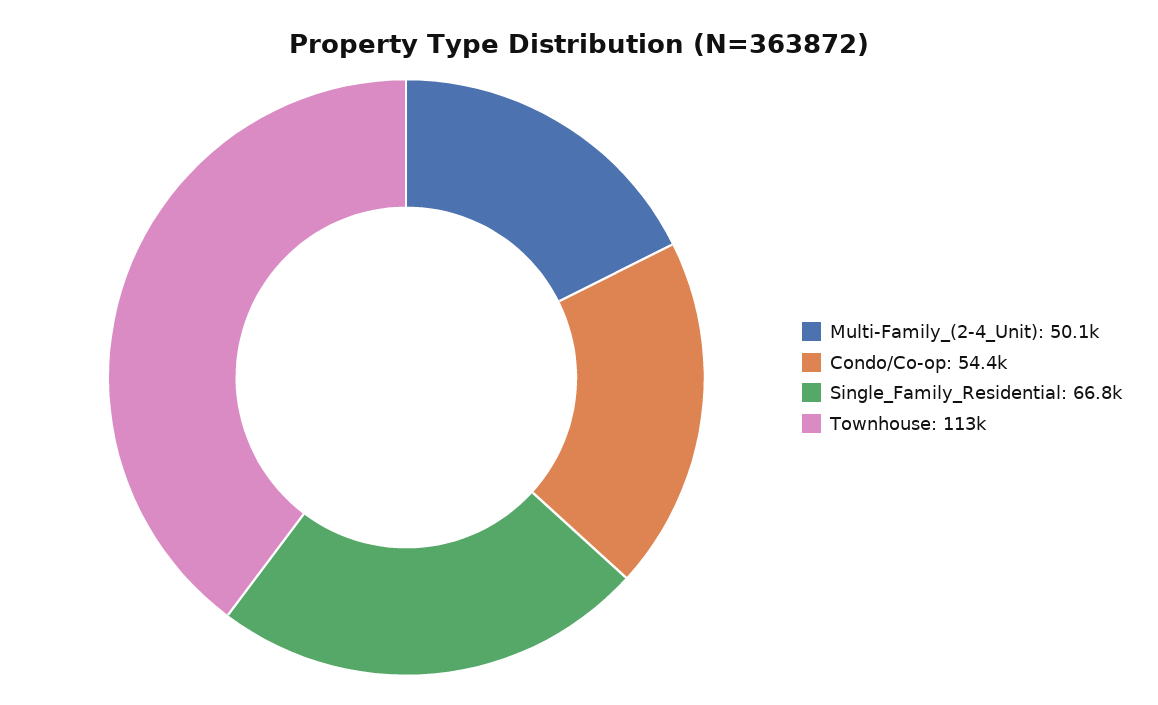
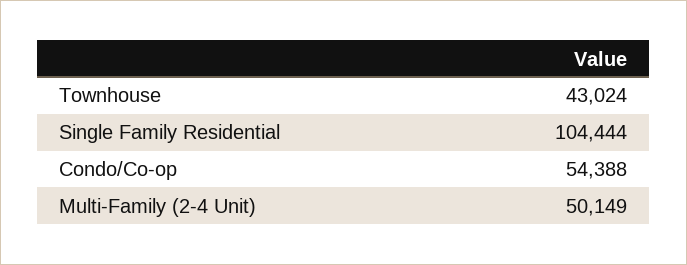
  {
    "Multi-Family_(2-4_Unit)": 50149,
    "Condo/Co-op": 54388,
-   "Single_Family_Residential": 66800,
+   "Single_Family_Residential": 104444,
-   "Townhouse": 113000
+   "Townhouse": 43024
  }

